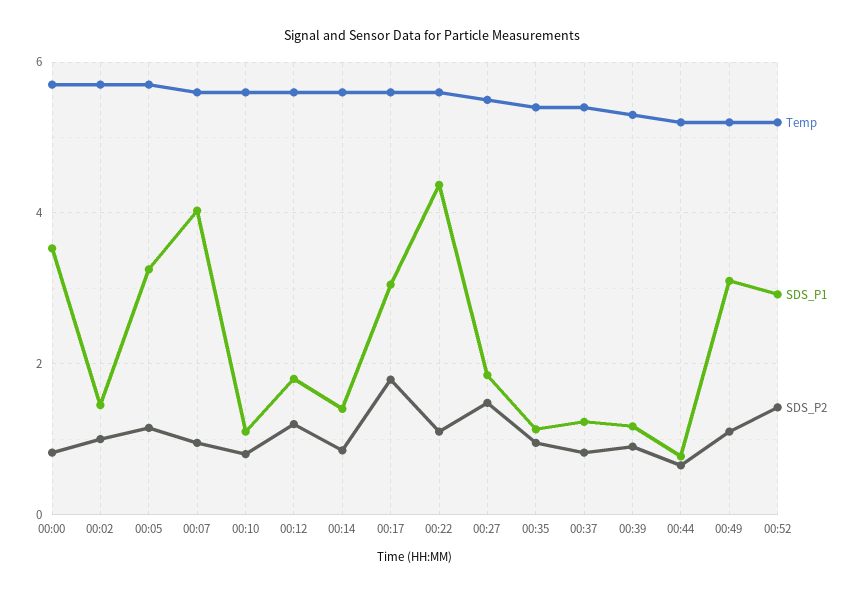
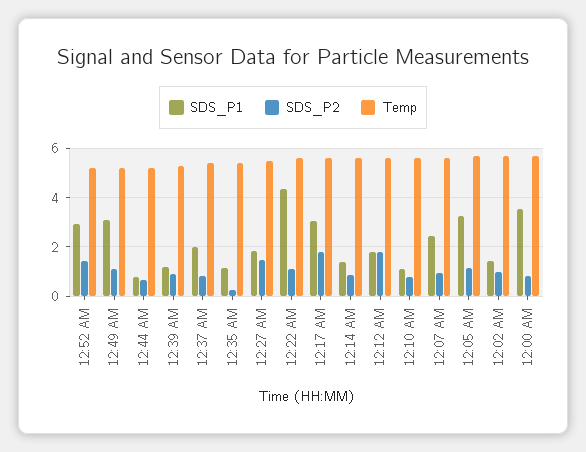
  {
    "Temp": {
      "00:00": 5.8,
      "00:02": 5.8,
      "00:05": 5.8,
      "00:07": 5.6,
      "00:10": 5.6,
      "00:12": 5.6,
      "00:14": 5.6,
      "00:17": 5.6,
      "00:22": 5.6,
      "00:27": 5.6,
      "00:35": 5.4,
      "00:37": 5.4,
      "00:39": 5.4,
      "00:44": 5.2,
      "00:49": 5.2,
      "00:52": 5.2
    },
    "SDS_P1": {
      "00:00": 3.6,
      "00:02": 1.4,
      "00:05": 3.2,
-     "00:07": 4,
+     "00:07": 2.5,
      "00:10": 1.2,
      "00:12": 1.8,
      "00:14": 1.4,
      "00:17": 3,
      "00:22": 4.4,
      "00:27": 1.8,
      "00:35": 1.2,
-     "00:37": 1.2,
+     "00:37": 2,
      "00:39": 1.2,
      "00:44": 0.8,
      "00:49": 3.2,
      "00:52": 3
    },
    "SDS_P2": {
      "00:00": 0.8,
      "00:02": 1,
      "00:05": 1.2,
      "00:07": 1,
      "00:10": 0.8,
-     "00:12": 1.2,
+     "00:12": 1.75,
      "00:14": 0.8,
      "00:17": 1.8,
      "00:22": 1.2,
      "00:27": 1.4,
-     "00:35": 1,
+     "00:35": 0.25,
      "00:37": 0.8,
      "00:39": 1,
      "00:44": 0.6,
      "00:49": 1.2,
      "00:52": 1.4
    }
  }

